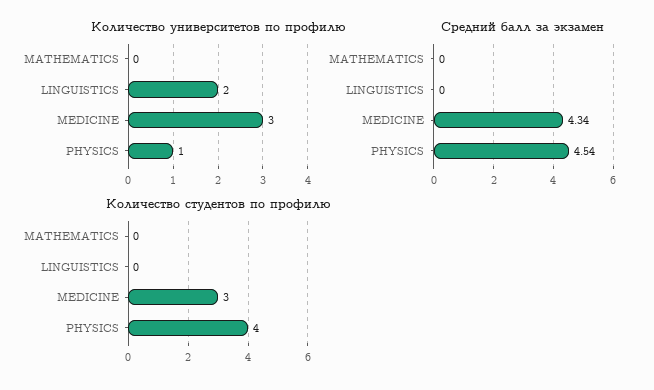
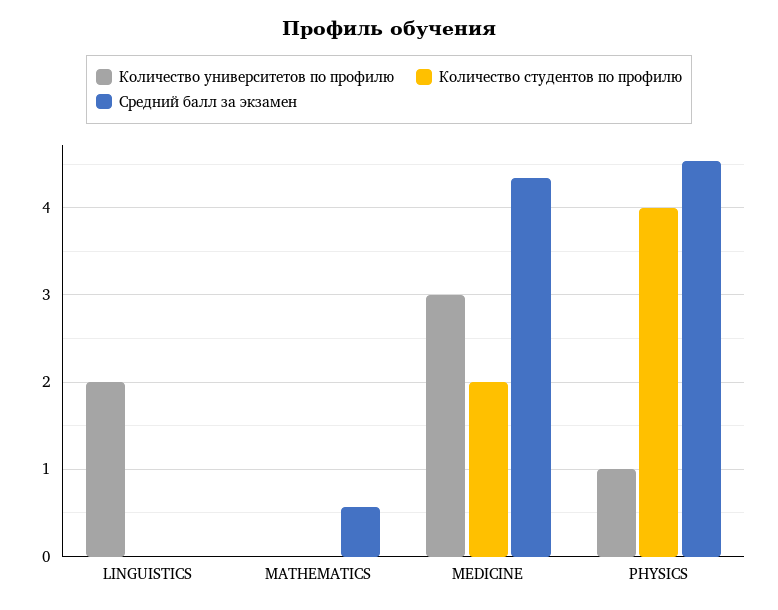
  {
    "Количество университетов по профилю": {
      "MATHEMATICS": 0,
      "LINGUISTICS": 2,
      "MEDICINE": 3,
      "PHYSICS": 1
    },
    "Средний балл за экзамен": {
-     "MATHEMATICS": 0,
+     "MATHEMATICS": 0.6,
      "LINGUISTICS": 0,
      "MEDICINE": 4.34,
      "PHYSICS": 4.54
    },
    "Количество студентов по профилю": {
      "MATHEMATICS": 0,
      "LINGUISTICS": 0,
-     "MEDICINE": 3,
+     "MEDICINE": 2,
      "PHYSICS": 4
    }
  }

